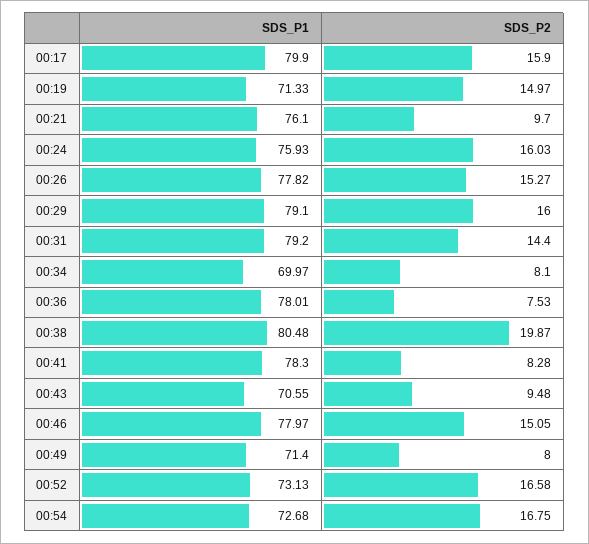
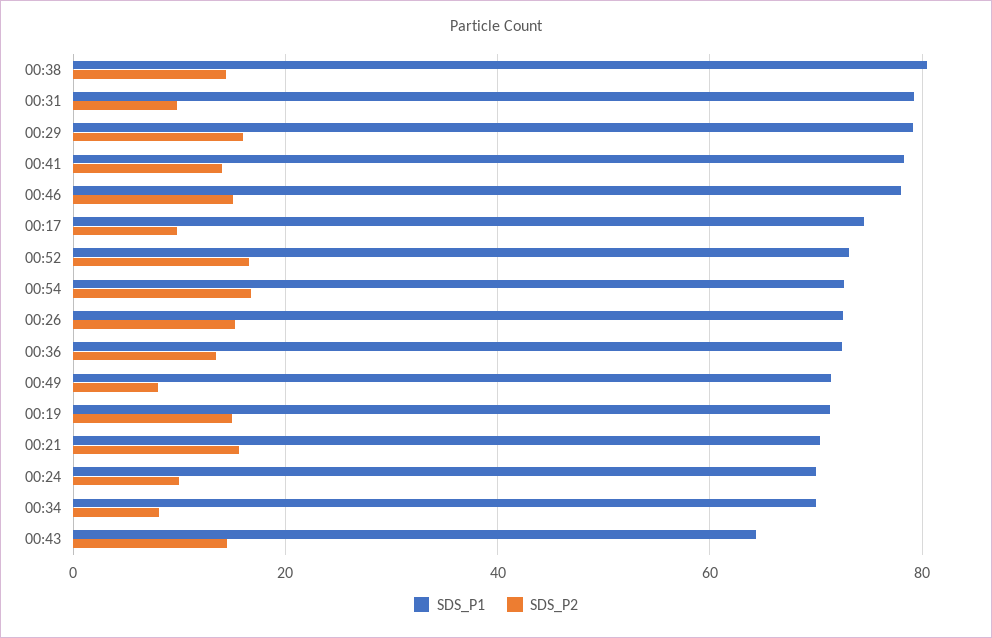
  {
    "SDS_P1": {
-     "00:17": 79.9,
+     "00:17": 74,
      "00:19": 71.33,
-     "00:21": 76.1,
+     "00:21": 70,
-     "00:24": 75.93,
+     "00:24": 70,
-     "00:26": 77.82,
+     "00:26": 72,
      "00:29": 79.1,
      "00:31": 79.2,
      "00:34": 69.97,
-     "00:36": 78.01,
+     "00:36": 72,
      "00:38": 80.48,
      "00:41": 78.3,
-     "00:43": 70.55,
+     "00:43": 64,
      "00:46": 77.97,
      "00:49": 71.4,
      "00:52": 73.13,
      "00:54": 72.68
    },
    "SDS_P2": {
-     "00:17": 15.9,
+     "00:17": 10,
      "00:19": 14.97,
-     "00:21": 9.7,
+     "00:21": 16,
-     "00:24": 16.03,
+     "00:24": 10,
      "00:26": 15.27,
      "00:29": 16,
-     "00:31": 14.4,
+     "00:31": 10,
      "00:34": 8.1,
-     "00:36": 7.53,
+     "00:36": 14,
-     "00:38": 19.87,
+     "00:38": 14,
-     "00:41": 8.28,
+     "00:41": 14,
-     "00:43": 9.48,
+     "00:43": 14,
      "00:46": 15.05,
      "00:49": 8,
      "00:52": 16.58,
      "00:54": 16.75
    }
  }

